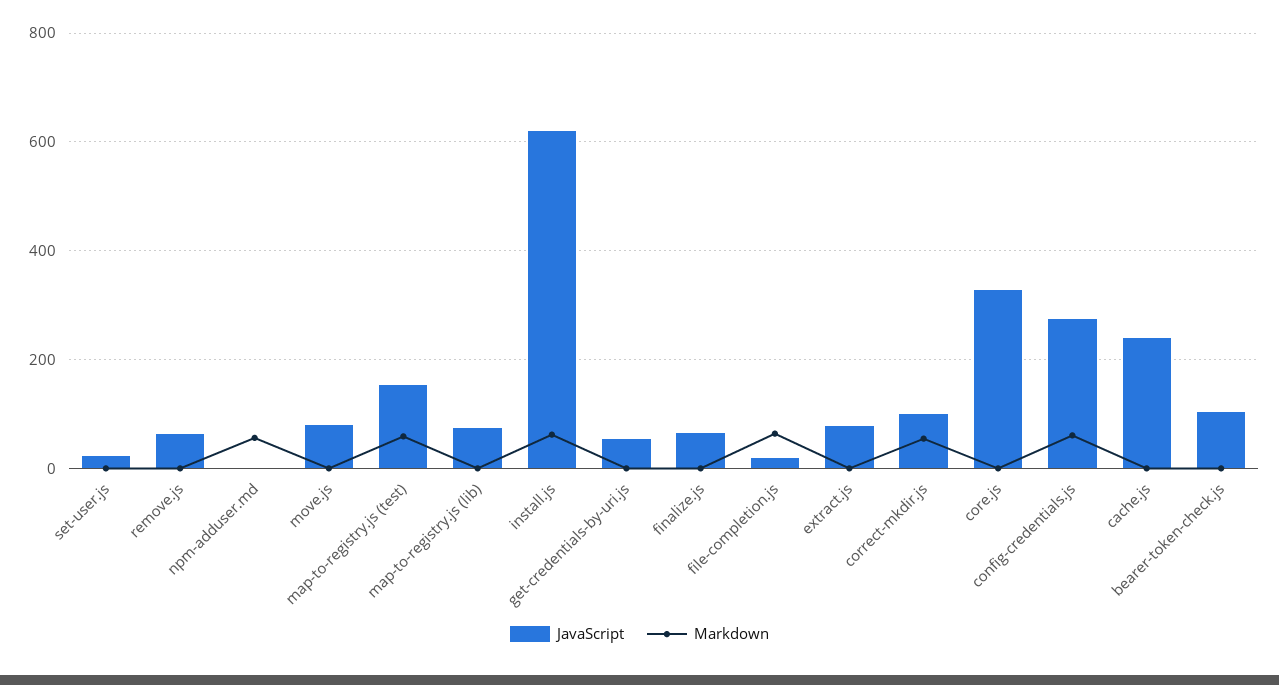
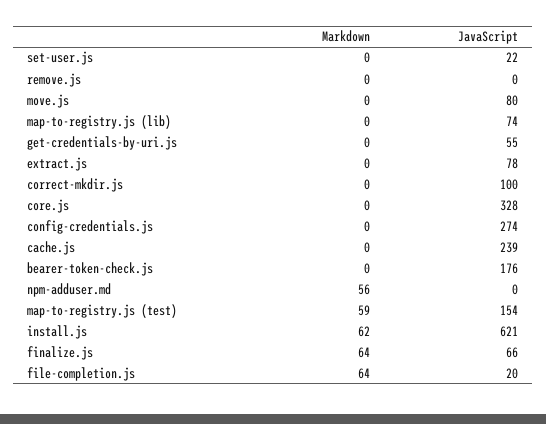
  {
    "JavaScript": {
      "set-user.js": 22,
-     "remove.js": 60,
+     "remove.js": 0,
      "npm-adduser.md": 0,
      "move.js": 80,
      "map-to-registry.js (test)": 154,
      "map-to-registry.js (lib)": 74,
      "install.js": 621,
      "get-credentials-by-uri.js": 55,
      "finalize.js": 66,
      "file-completion.js": 20,
      "extract.js": 78,
      "correct-mkdir.js": 100,
      "core.js": 328,
      "config-credentials.js": 274,
      "cache.js": 239,
-     "bearer-token-check.js": 100
+     "bearer-token-check.js": 176
    },
    "Markdown": {
      "set-user.js": 0,
      "remove.js": 0,
      "npm-adduser.md": 56,
      "move.js": 0,
      "map-to-registry.js (test)": 59,
      "map-to-registry.js (lib)": 0,
      "install.js": 62,
      "get-credentials-by-uri.js": 0,
-     "finalize.js": 0,
+     "finalize.js": 64,
      "file-completion.js": 64,
      "extract.js": 0,
-     "correct-mkdir.js": 60,
+     "correct-mkdir.js": 0,
      "core.js": 0,
-     "config-credentials.js": 60,
+     "config-credentials.js": 0,
      "cache.js": 0,
      "bearer-token-check.js": 0
    }
  }

